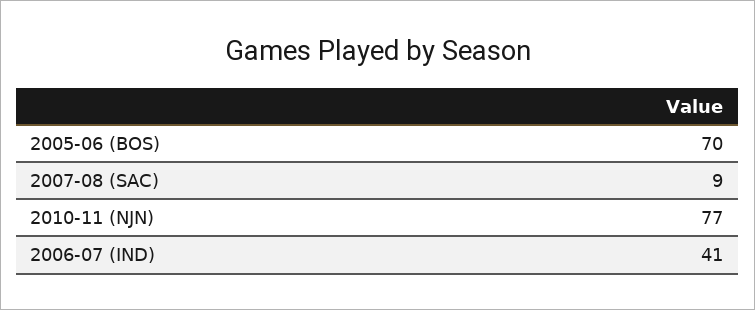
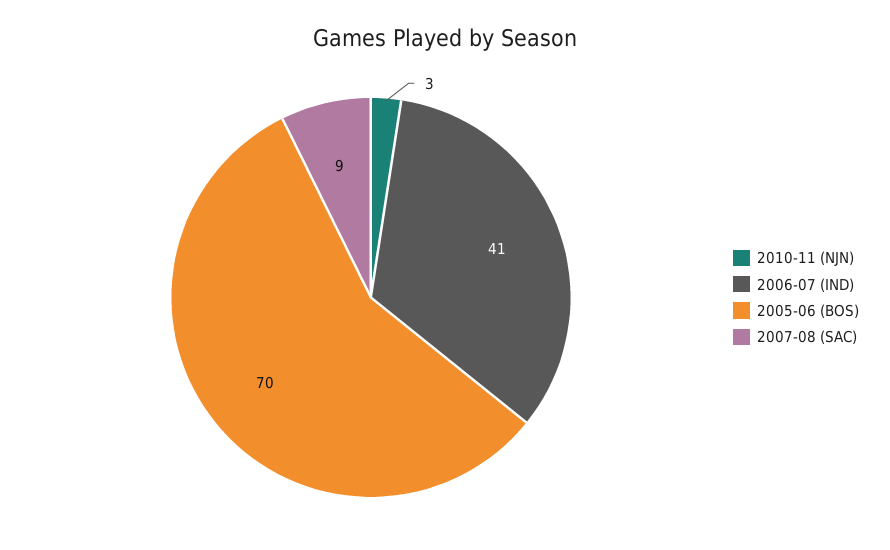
  {
    "2005-06 (BOS)": 70,
    "2007-08 (SAC)": 9,
-   "2010-11 (NJN)": 77,
+   "2010-11 (NJN)": 3,
    "2006-07 (IND)": 41
  }

